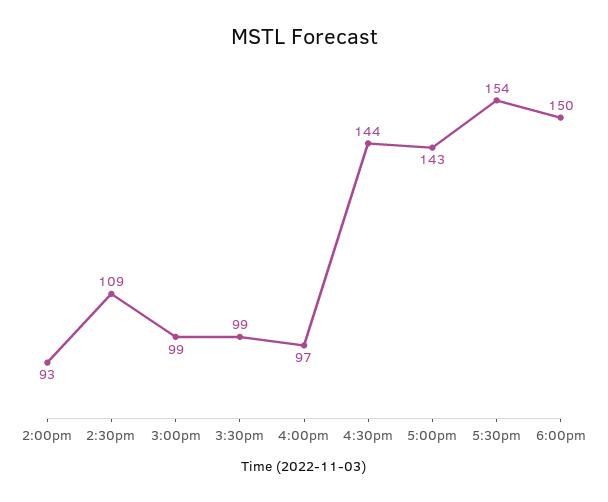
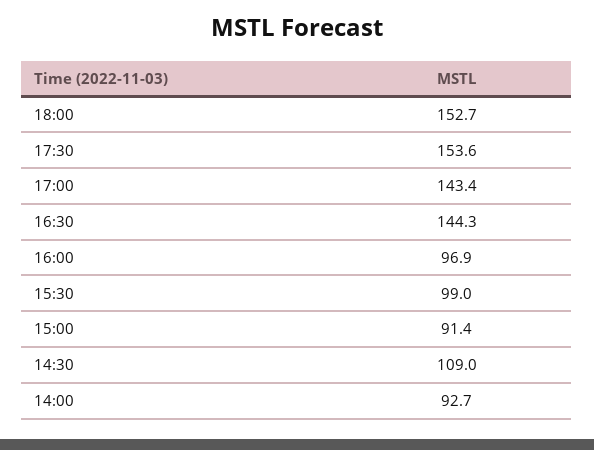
  {
    "2:00pm": 92.7,
    "2:30pm": 109,
-   "3:00pm": 99,
+   "3:00pm": 91.4,
    "3:30pm": 99,
    "4:00pm": 96.9,
    "4:30pm": 144.3,
    "5:00pm": 143.4,
    "5:30pm": 153.6,
-   "6:00pm": 150
+   "6:00pm": 152.7
  }

